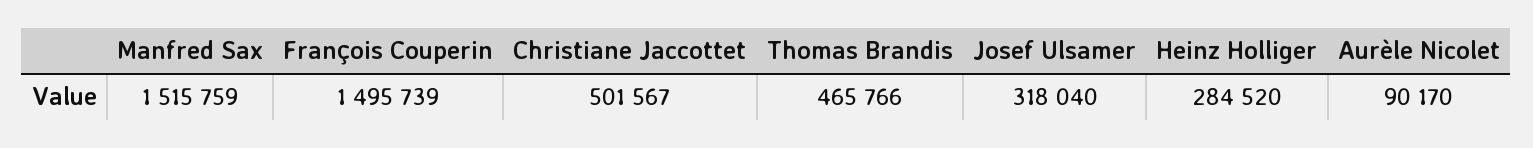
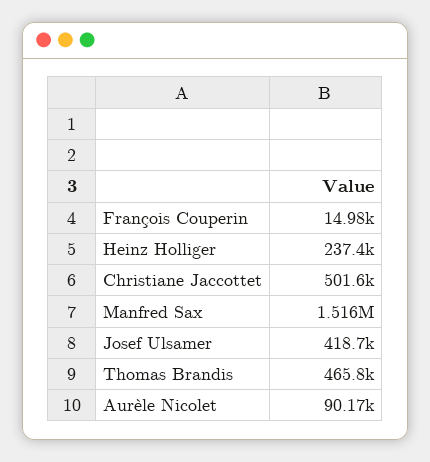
  {
    "Manfred Sax": 1515759,
-   "François Couperin": 1495739,
+   "François Couperin": 14980,
    "Christiane Jaccottet": 501567,
    "Thomas Brandis": 465766,
-   "Josef Ulsamer": 318040,
+   "Josef Ulsamer": 418700,
-   "Heinz Holliger": 284520,
+   "Heinz Holliger": 237400,
    "Aurèle Nicolet": 90170
  }

